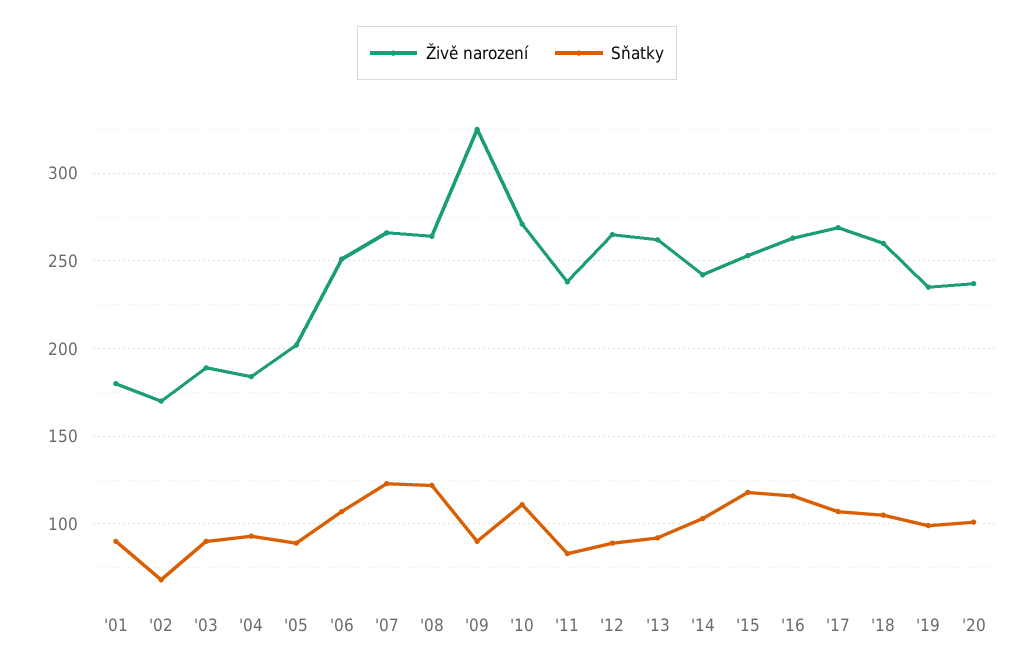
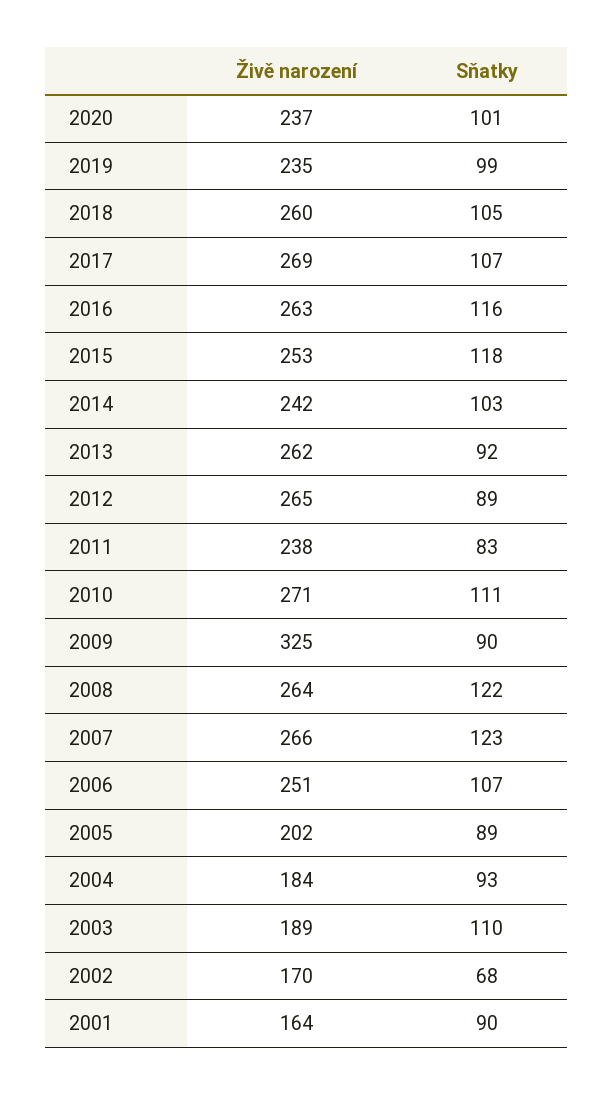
  {
    "Živě narození": {
-     "'01": 180,
+     "'01": 164,
      "'02": 170,
      "'03": 189,
      "'04": 184,
      "'05": 202,
      "'06": 251,
      "'07": 266,
      "'08": 264,
      "'09": 325,
      "'10": 271,
      "'11": 238,
      "'12": 265,
      "'13": 262,
      "'14": 242,
      "'15": 253,
      "'16": 263,
      "'17": 269,
      "'18": 260,
      "'19": 235,
      "'20": 237
    },
    "Sňatky": {
      "'01": 90,
      "'02": 68,
-     "'03": 90,
+     "'03": 110,
      "'04": 93,
      "'05": 89,
      "'06": 107,
      "'07": 123,
      "'08": 122,
      "'09": 90,
      "'10": 111,
      "'11": 83,
      "'12": 89,
      "'13": 92,
      "'14": 103,
      "'15": 118,
      "'16": 116,
      "'17": 107,
      "'18": 105,
      "'19": 99,
      "'20": 101
    }
  }

